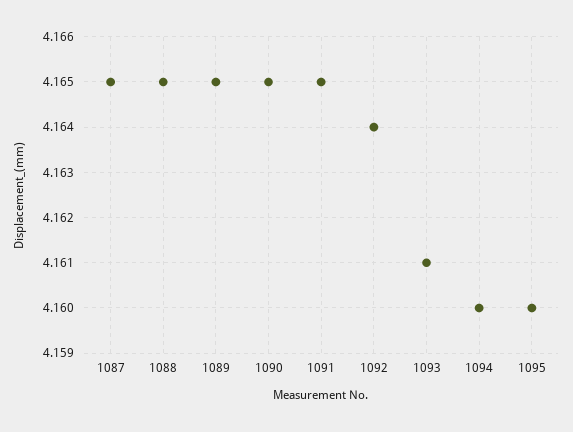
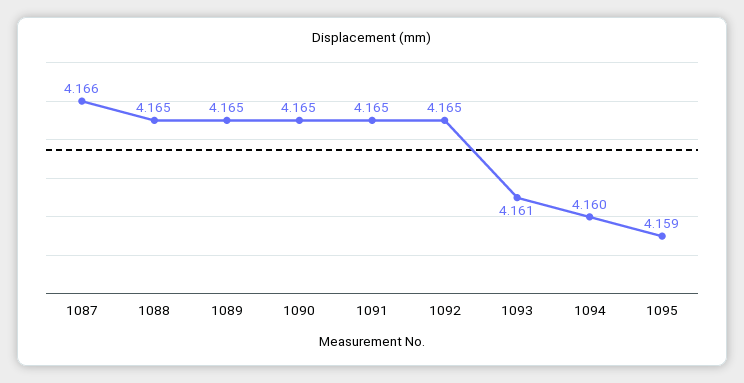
  {
-   "1087": 4.165,
+   "1087": 4.166,
    "1088": 4.165,
    "1089": 4.165,
    "1090": 4.165,
    "1091": 4.165,
-   "1092": 4.164,
+   "1092": 4.165,
    "1093": 4.161,
    "1094": 4.16,
-   "1095": 4.16
+   "1095": 4.159
  }

